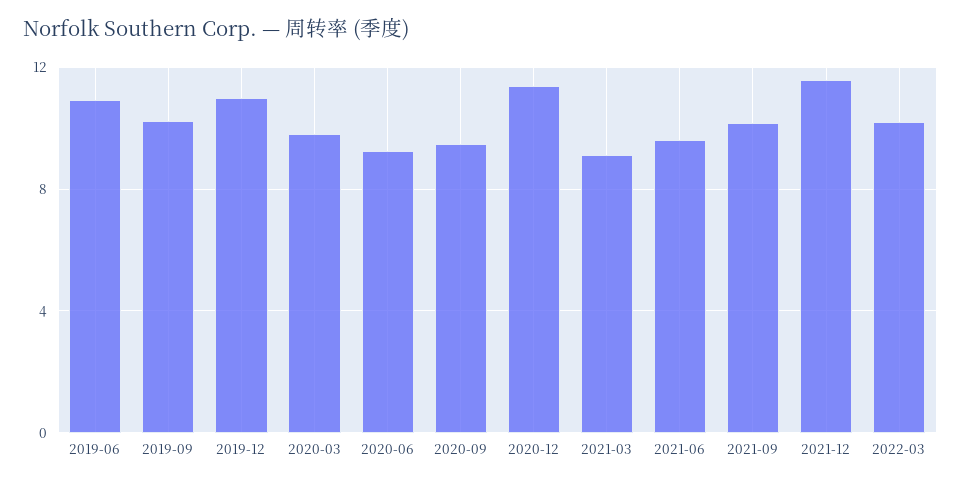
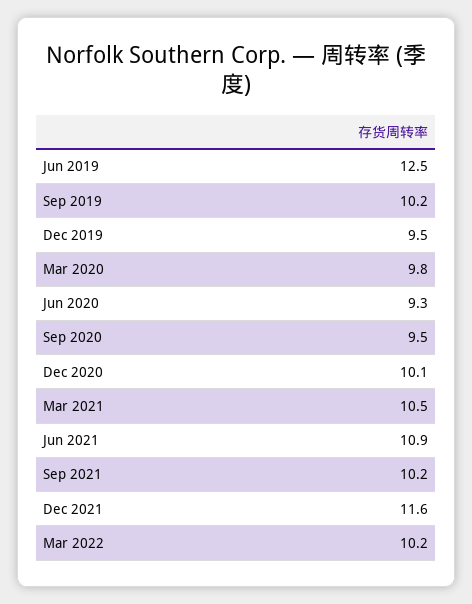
  {
-   "2019-06": 11,
+   "2019-06": 12.5,
    "2019-09": 10.2,
-   "2019-12": 11,
+   "2019-12": 9.5,
    "2020-03": 9.8,
    "2020-06": 9.3,
    "2020-09": 9.5,
-   "2020-12": 11.5,
+   "2020-12": 10.1,
-   "2021-03": 9,
+   "2021-03": 10.5,
-   "2021-06": 9.5,
+   "2021-06": 10.9,
    "2021-09": 10.2,
    "2021-12": 11.6,
    "2022-03": 10.2
  }

